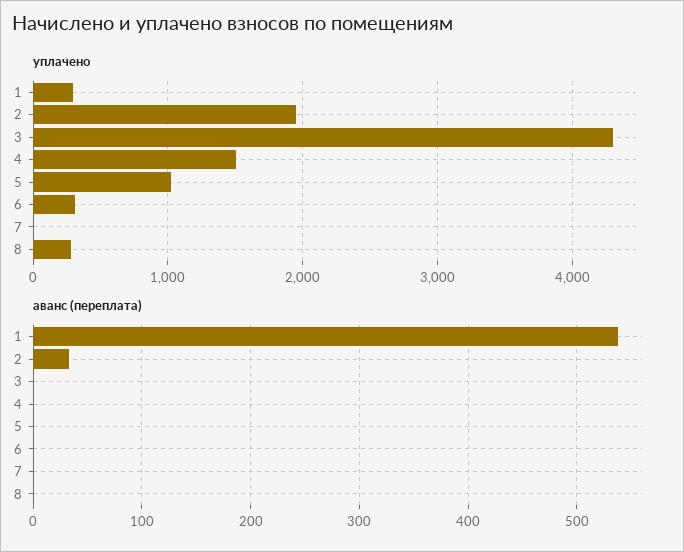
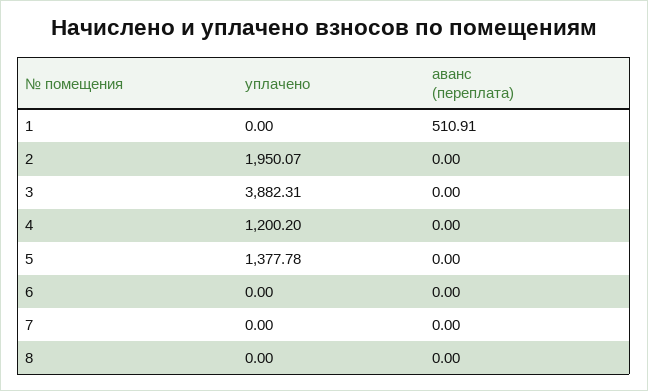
  {
    "уплачено": {
-     "1": 300,
+     "1": 0,
      "2": 1950.07,
-     "3": 4300,
+     "3": 3882.31,
-     "4": 1500,
+     "4": 1200.2,
-     "5": 1000,
+     "5": 1377.78,
-     "6": 300,
+     "6": 0,
      "7": 0,
-     "8": 300
+     "8": 0
    },
    "аванс (переплата)": {
-     "1": 540,
+     "1": 510.91,
-     "2": 30,
+     "2": 0,
      "3": 0,
      "4": 0,
      "5": 0,
      "6": 0,
      "7": 0,
      "8": 0
    }
  }

